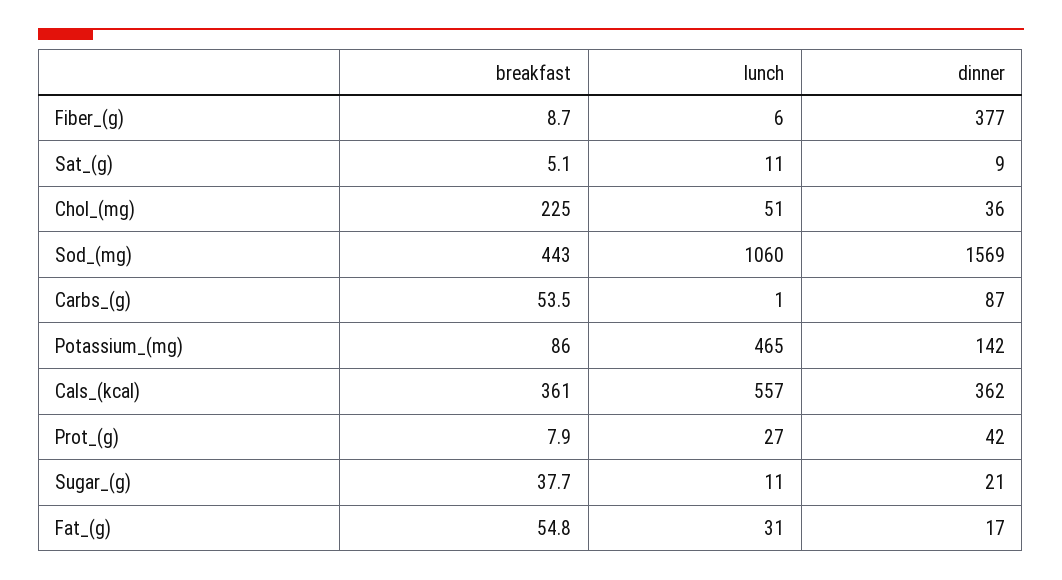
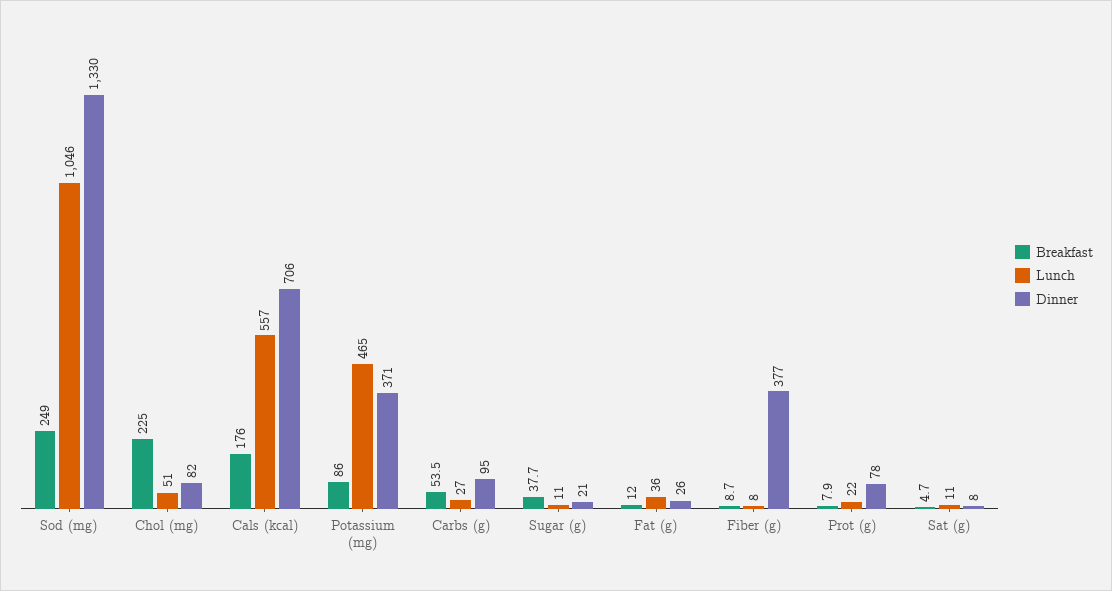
  {
    "breakfast": {
      "Fiber_(g)": 8.7,
-     "Sat_(g)": 5.1,
+     "Sat_(g)": 4.7,
      "Chol_(mg)": 225,
-     "Sod_(mg)": 443,
+     "Sod_(mg)": 249,
      "Carbs_(g)": 53.5,
      "Potassium_(mg)": 86,
-     "Cals_(kcal)": 361,
+     "Cals_(kcal)": 176,
      "Prot_(g)": 7.9,
      "Sugar_(g)": 37.7,
-     "Fat_(g)": 54.8
+     "Fat_(g)": 12
    },
    "lunch": {
-     "Fiber_(g)": 6,
+     "Fiber_(g)": 8,
      "Sat_(g)": 11,
      "Chol_(mg)": 51,
-     "Sod_(mg)": 1060,
+     "Sod_(mg)": 1046,
-     "Carbs_(g)": 1,
+     "Carbs_(g)": 27,
      "Potassium_(mg)": 465,
      "Cals_(kcal)": 557,
-     "Prot_(g)": 27,
+     "Prot_(g)": 22,
      "Sugar_(g)": 11,
-     "Fat_(g)": 31
+     "Fat_(g)": 36
    },
    "dinner": {
      "Fiber_(g)": 377,
-     "Sat_(g)": 9,
+     "Sat_(g)": 8,
-     "Chol_(mg)": 36,
+     "Chol_(mg)": 82,
-     "Sod_(mg)": 1569,
+     "Sod_(mg)": 1330,
-     "Carbs_(g)": 87,
+     "Carbs_(g)": 95,
-     "Potassium_(mg)": 142,
+     "Potassium_(mg)": 371,
-     "Cals_(kcal)": 362,
+     "Cals_(kcal)": 706,
-     "Prot_(g)": 42,
+     "Prot_(g)": 78,
      "Sugar_(g)": 21,
-     "Fat_(g)": 17
+     "Fat_(g)": 26
    }
  }

